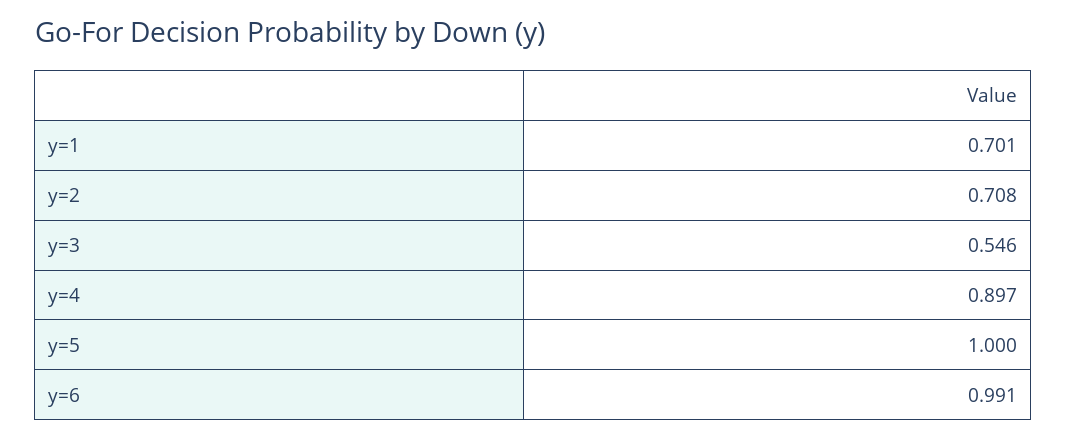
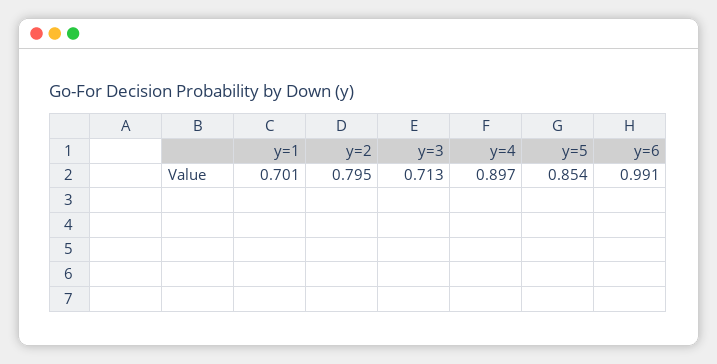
  {
    "y=1": 0.701,
-   "y=2": 0.708,
+   "y=2": 0.795,
-   "y=3": 0.546,
+   "y=3": 0.713,
    "y=4": 0.897,
-   "y=5": 1,
+   "y=5": 0.854,
    "y=6": 0.991
  }

